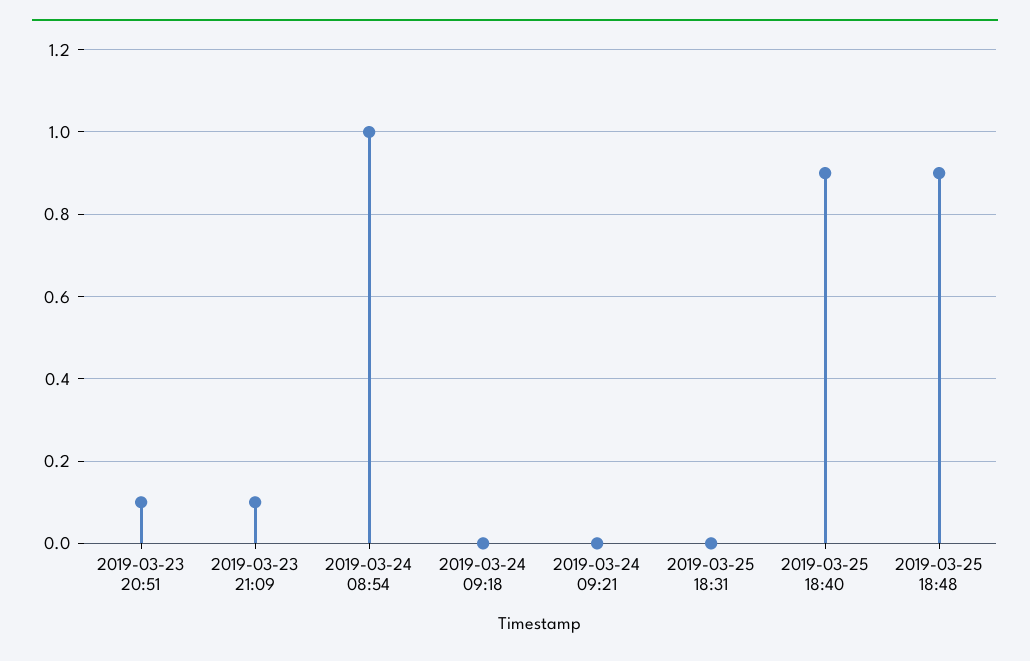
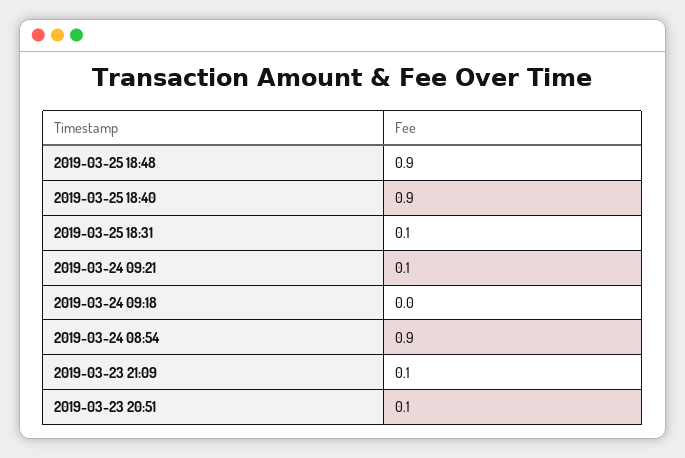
  {
    "2019-03-23 20:51": 0.1,
    "2019-03-23 21:09": 0.1,
-   "2019-03-24 08:54": 1,
+   "2019-03-24 08:54": 0.9,
    "2019-03-24 09:18": 0,
-   "2019-03-24 09:21": 0,
+   "2019-03-24 09:21": 0.1,
-   "2019-03-25 18:31": 0,
+   "2019-03-25 18:31": 0.1,
    "2019-03-25 18:40": 0.9,
    "2019-03-25 18:48": 0.9
  }

